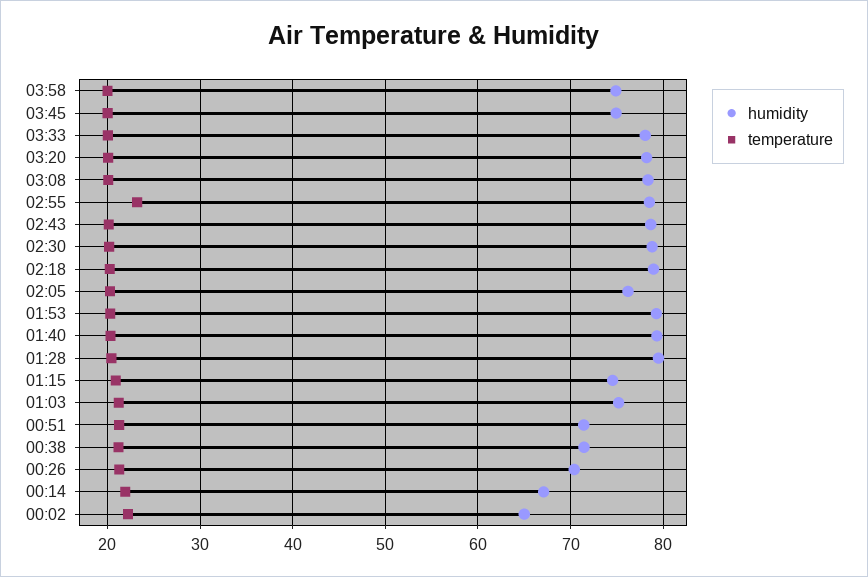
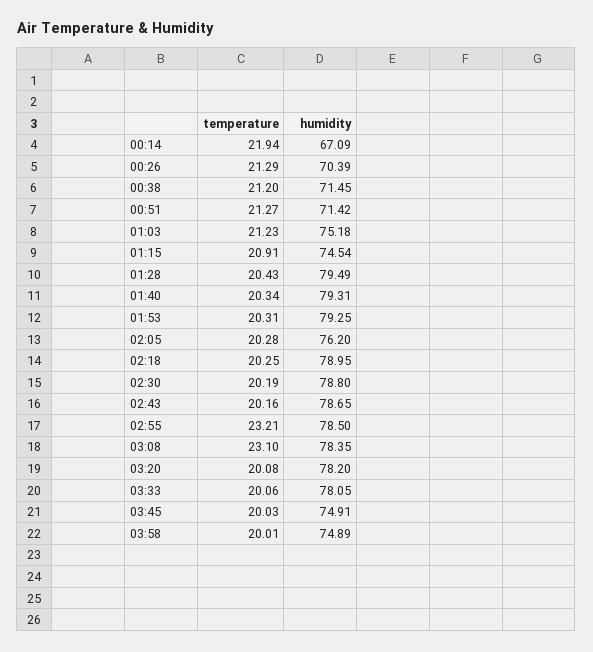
  {
    "humidity": {
      "03:58": 74.89,
      "03:45": 74.91,
      "03:33": 78.05,
      "03:20": 78.2,
      "03:08": 78.35,
      "02:55": 78.5,
      "02:43": 78.65,
      "02:30": 78.8,
      "02:18": 78.95,
      "02:05": 76.2,
      "01:53": 79.25,
      "01:40": 79.31,
      "01:28": 79.49,
      "01:15": 74.54,
      "01:03": 75.18,
      "00:51": 71.42,
      "00:38": 71.45,
      "00:26": 70.39,
-     "00:14": 67.09,
+     "00:14": 67.09
-     "00:02": 65
    },
    "temperature": {
      "03:58": 20.01,
      "03:45": 20.03,
      "03:33": 20.06,
      "03:20": 20.08,
-     "03:08": 20,
+     "03:08": 23.1,
      "02:55": 23.21,
      "02:43": 20.16,
      "02:30": 20.19,
      "02:18": 20.25,
      "02:05": 20.28,
      "01:53": 20.31,
      "01:40": 20.34,
      "01:28": 20.43,
      "01:15": 20.91,
      "01:03": 21.23,
      "00:51": 21.27,
      "00:38": 21.2,
      "00:26": 21.29,
-     "00:14": 21.94,
+     "00:14": 21.94
-     "00:02": 22
    }
  }

